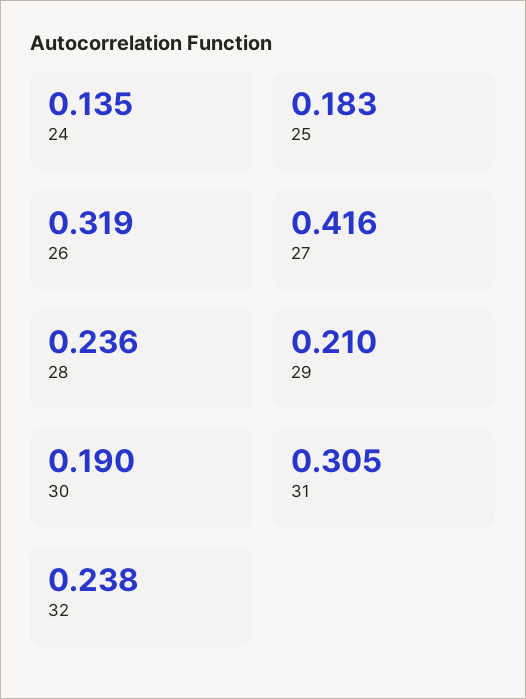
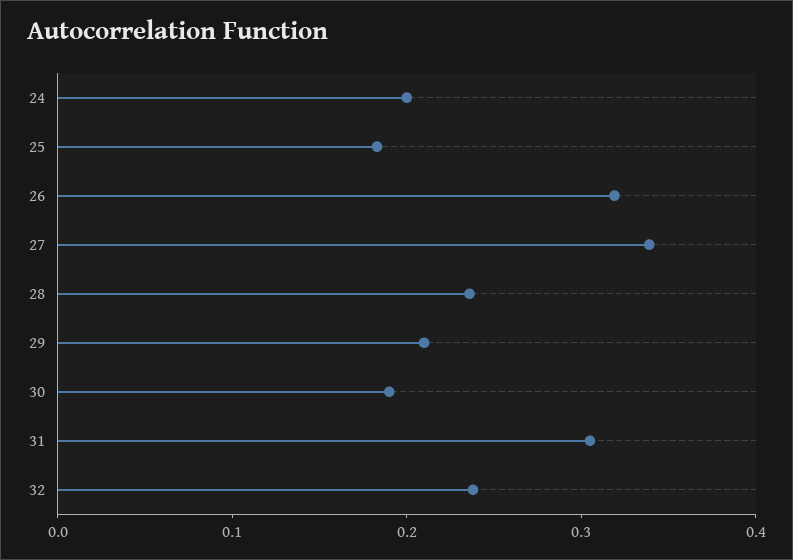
  {
-   "24": 0.135,
+   "24": 0.2,
    "25": 0.183,
    "26": 0.319,
-   "27": 0.416,
+   "27": 0.34,
    "28": 0.236,
    "29": 0.21,
    "30": 0.19,
    "31": 0.305,
    "32": 0.238
  }

